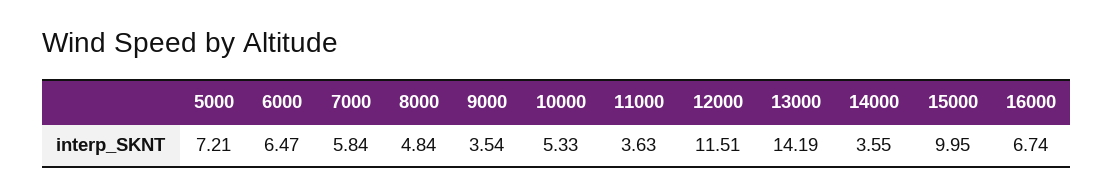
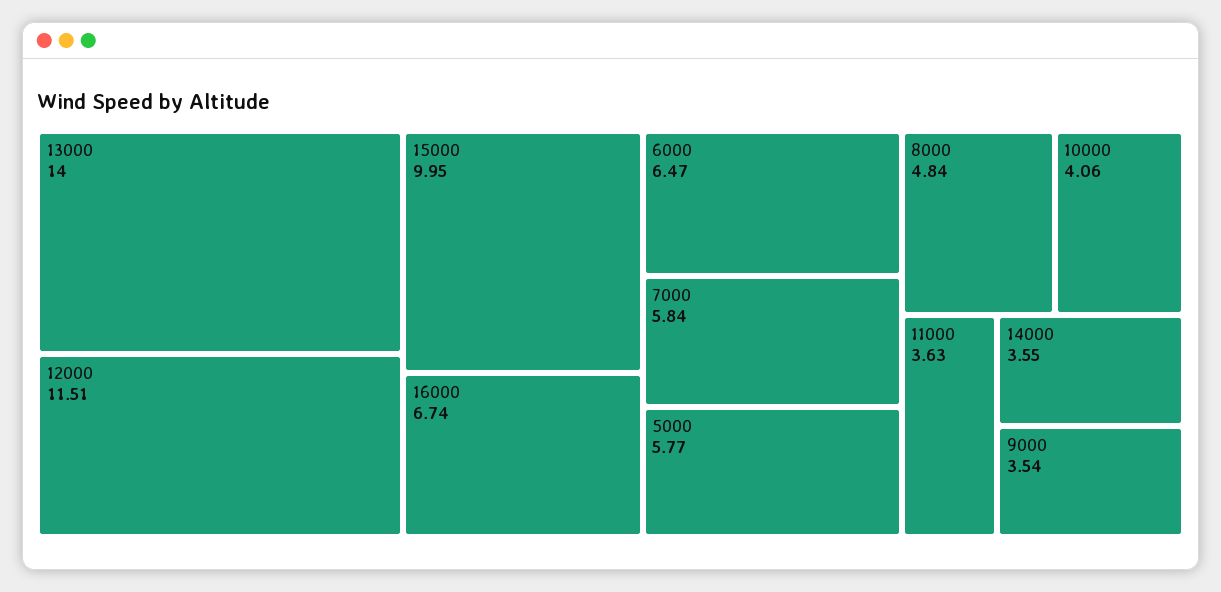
  {
-   "5000": 7.21,
+   "5000": 5.77,
    "6000": 6.47,
    "7000": 5.84,
    "8000": 4.84,
    "9000": 3.54,
-   "10000": 5.33,
+   "10000": 4.06,
    "11000": 3.63,
    "12000": 11.51,
-   "13000": 14.19,
+   "13000": 14,
    "14000": 3.55,
    "15000": 9.95,
    "16000": 6.74
  }

